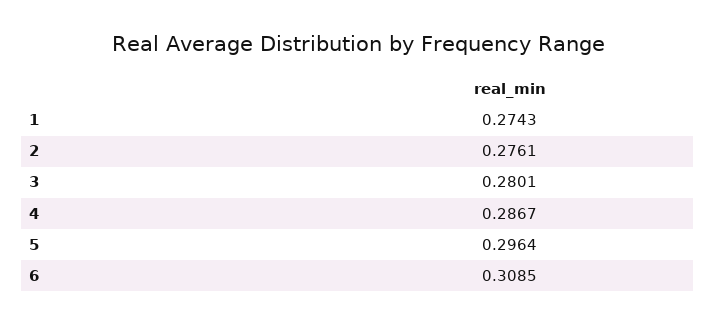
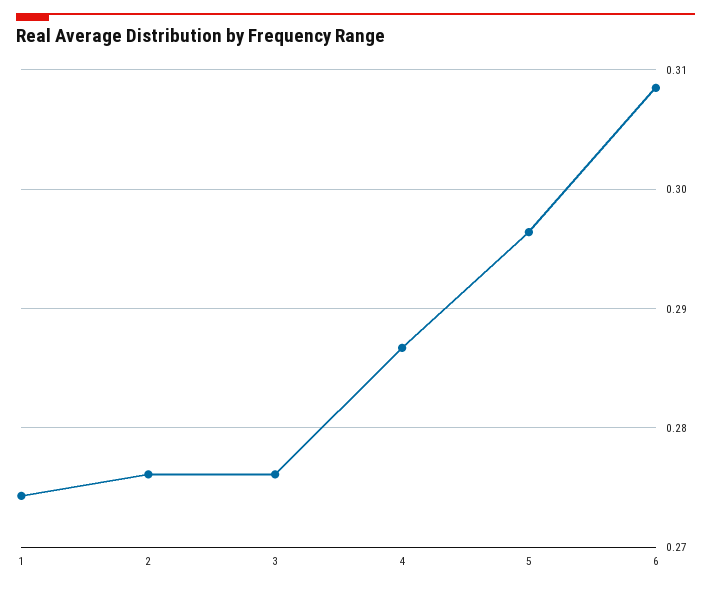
  {
    "1": 0.2743,
    "2": 0.2761,
-   "3": 0.2801,
+   "3": 0.276,
    "4": 0.2867,
    "5": 0.2964,
    "6": 0.3085
  }

